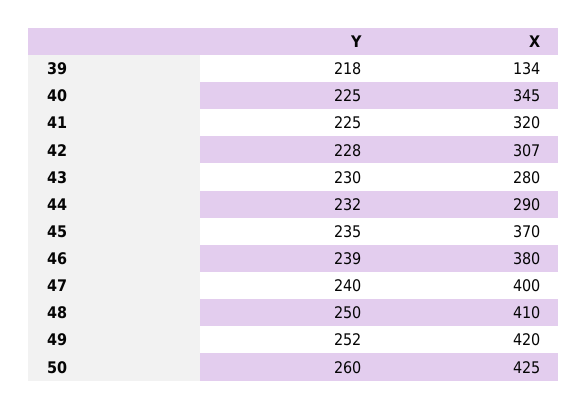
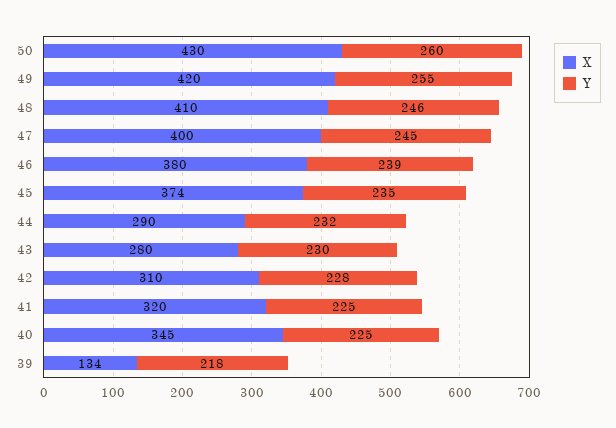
  {
    "Y": {
      "39": 218,
      "40": 225,
      "41": 225,
      "42": 228,
      "43": 230,
      "44": 232,
      "45": 235,
      "46": 239,
-     "47": 240,
+     "47": 245,
-     "48": 250,
+     "48": 246,
-     "49": 252,
+     "49": 255,
      "50": 260
    },
    "X": {
      "39": 134,
      "40": 345,
      "41": 320,
-     "42": 307,
+     "42": 310,
      "43": 280,
      "44": 290,
-     "45": 370,
+     "45": 374,
      "46": 380,
      "47": 400,
      "48": 410,
      "49": 420,
-     "50": 425
+     "50": 430
    }
  }

